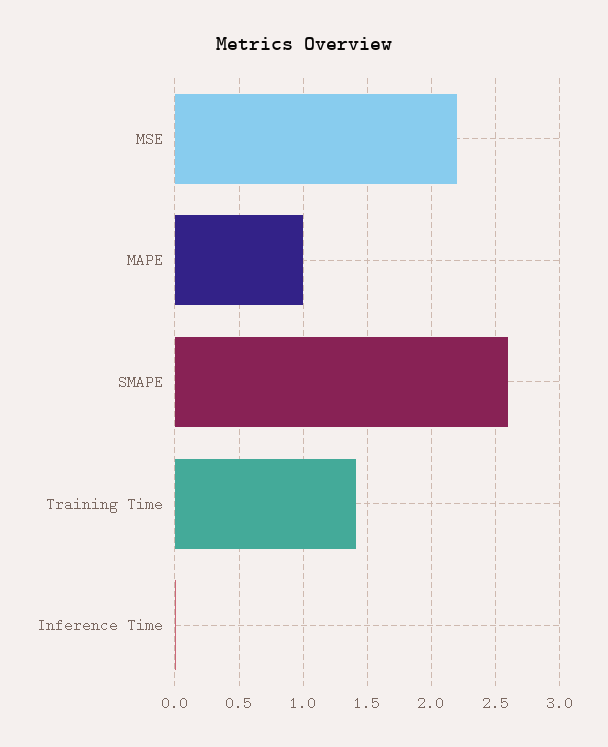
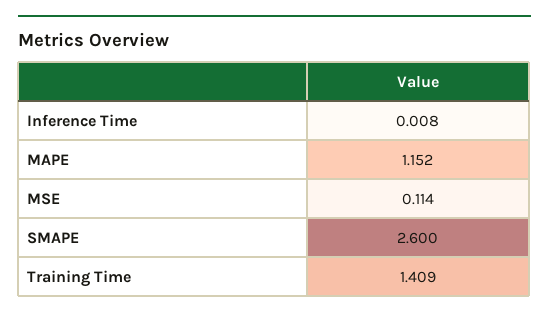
  {
-   "MSE": 2.2,
+   "MSE": 0.114,
-   "MAPE": 1,
+   "MAPE": 1.152,
    "SMAPE": 2.6,
    "Training Time": 1.409,
    "Inference Time": 0.008
  }

